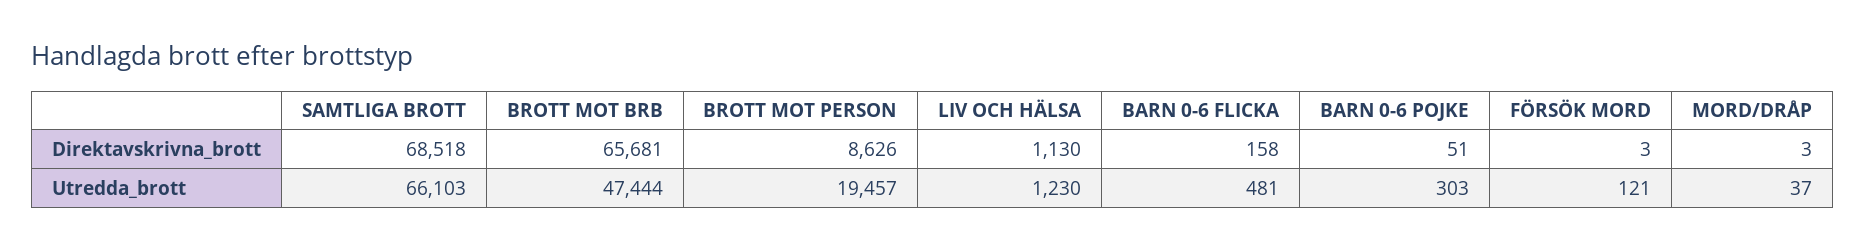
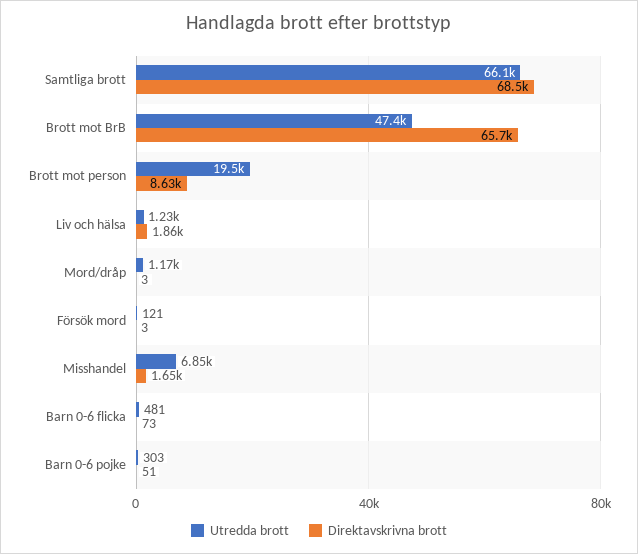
  {
    "Direktavskrivna_brott": {
      "SAMTLIGA BROTT": 68518,
      "BROTT MOT BRB": 65681,
      "BROTT MOT PERSON": 8626,
-     "LIV OCH HÄLSA": 1130,
+     "LIV OCH HÄLSA": 1860,
-     "BARN 0-6 FLICKA": 158,
+     "BARN 0-6 FLICKA": 73,
      "BARN 0-6 POJKE": 51,
      "FÖRSÖK MORD": 3,
-     "MORD/DRÅP": 3
+     "MORD/DRÅP": 3,
+     "Misshandel": 1650
    },
    "Utredda_brott": {
      "SAMTLIGA BROTT": 66103,
      "BROTT MOT BRB": 47444,
      "BROTT MOT PERSON": 19457,
      "LIV OCH HÄLSA": 1230,
      "BARN 0-6 FLICKA": 481,
      "BARN 0-6 POJKE": 303,
      "FÖRSÖK MORD": 121,
-     "MORD/DRÅP": 37
+     "MORD/DRÅP": 1170,
+     "Misshandel": 6850
    }
  }

